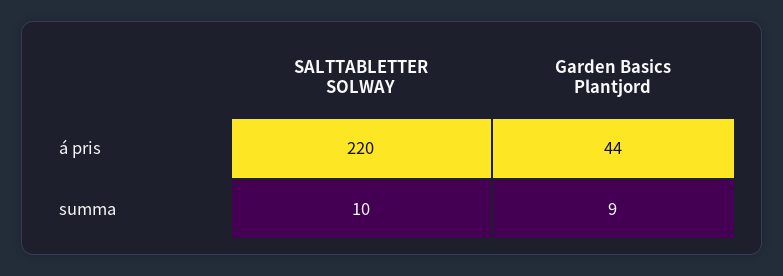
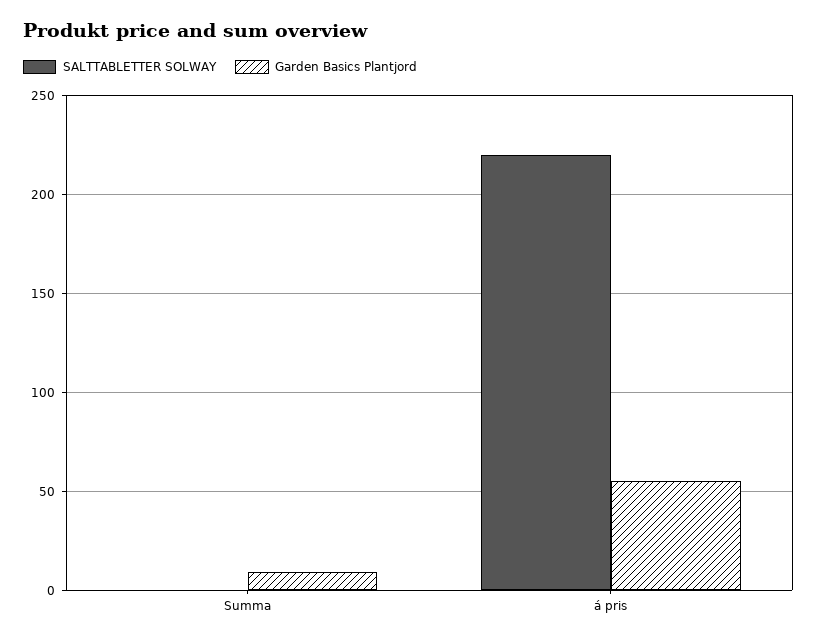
  {
    "SALTTABLETTER SOLWAY": {
      "á pris": 220,
-     "summa": 10
+     "summa": 0
    },
    "Garden Basics Plantjord": {
-     "á pris": 44,
+     "á pris": 55,
      "summa": 9
    }
  }

